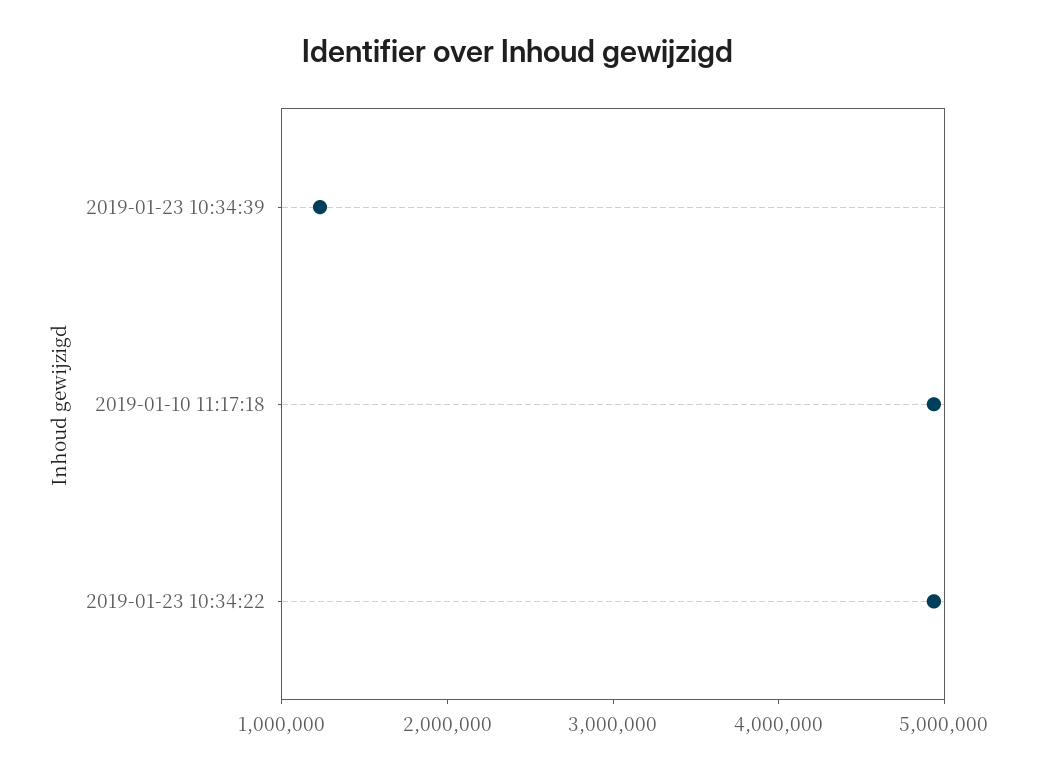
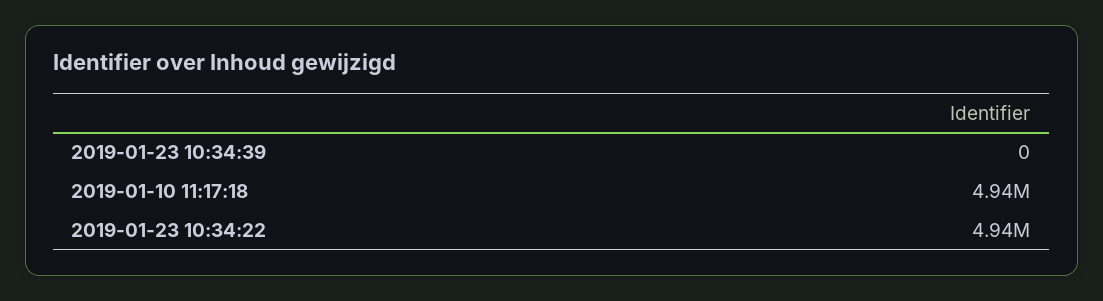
  {
-   "2019-01-23 10:34:39": 1200000,
+   "2019-01-23 10:34:39": 0,
    "2019-01-10 11:17:18": 4940000,
    "2019-01-23 10:34:22": 4940000
  }

